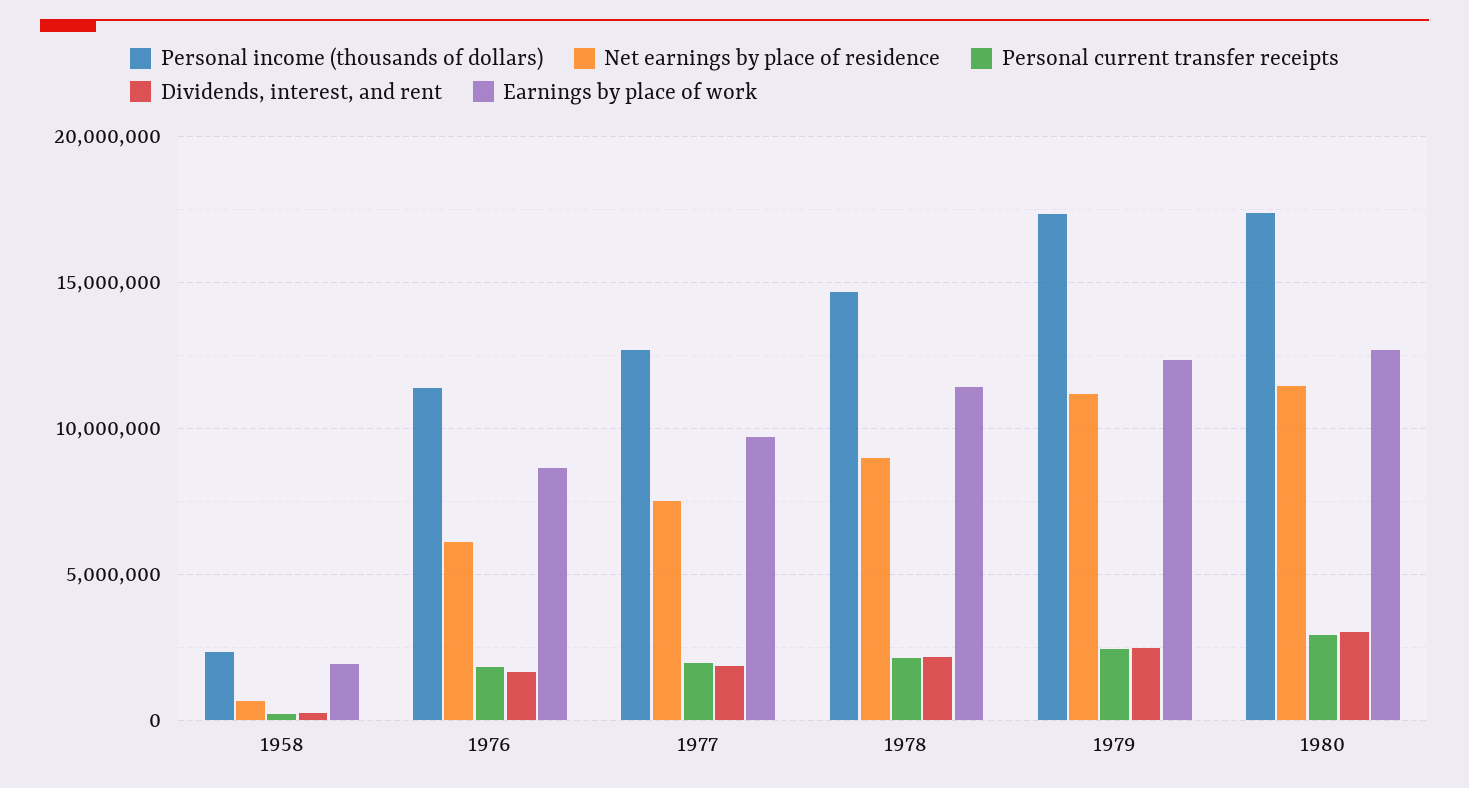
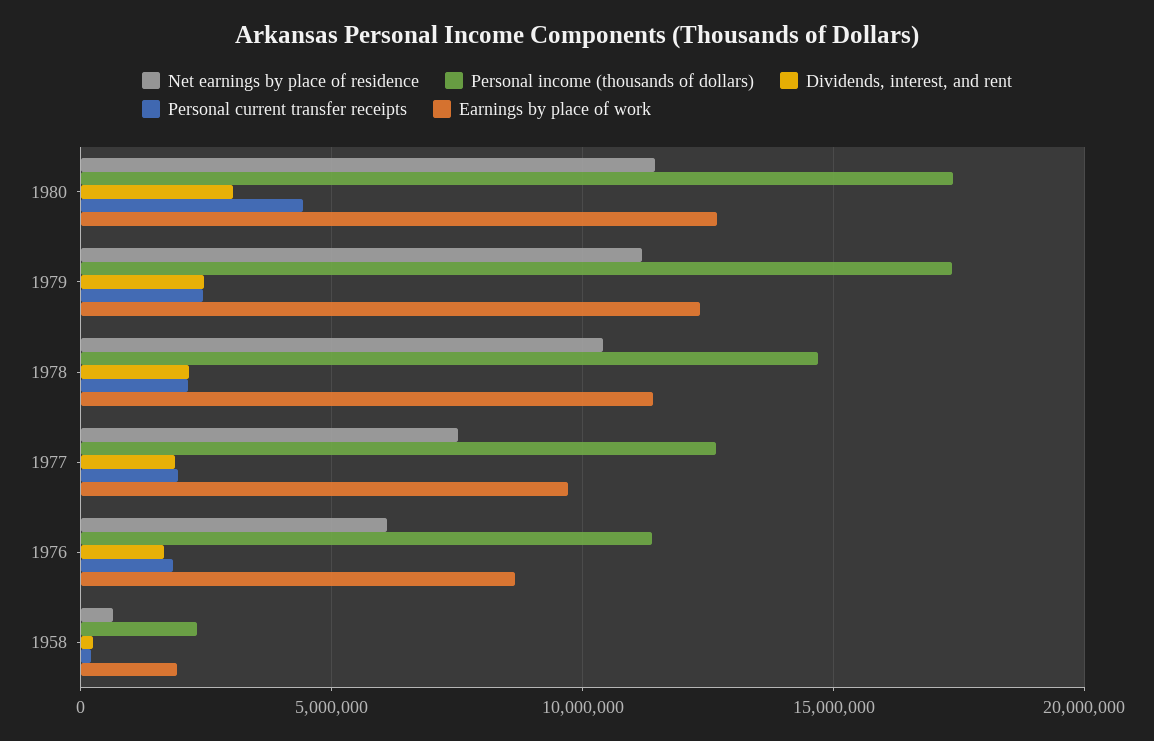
  {
    "Personal income (thousands of dollars)": {
      "1958": 2500000,
      "1976": 11500000,
      "1977": 12500000,
      "1978": 14500000,
      "1979": 17500000,
      "1980": 17500000
    },
    "Net earnings by place of residence": {
      "1958": 500000,
      "1976": 6000000,
      "1977": 7500000,
-     "1978": 9000000,
+     "1978": 10500000,
      "1979": 11000000,
      "1980": 11500000
    },
    "Personal current transfer receipts": {
      "1958": 0,
      "1976": 2000000,
      "1977": 2000000,
      "1978": 2000000,
      "1979": 2500000,
-     "1980": 3000000
+     "1980": 4500000
    },
    "Dividends, interest, and rent": {
      "1958": 500000,
      "1976": 1500000,
      "1977": 2000000,
      "1978": 2000000,
      "1979": 2500000,
      "1980": 3000000
    },
    "Earnings by place of work": {
      "1958": 2000000,
      "1976": 8500000,
      "1977": 9500000,
      "1978": 11500000,
      "1979": 12500000,
      "1980": 12500000
    }
  }

